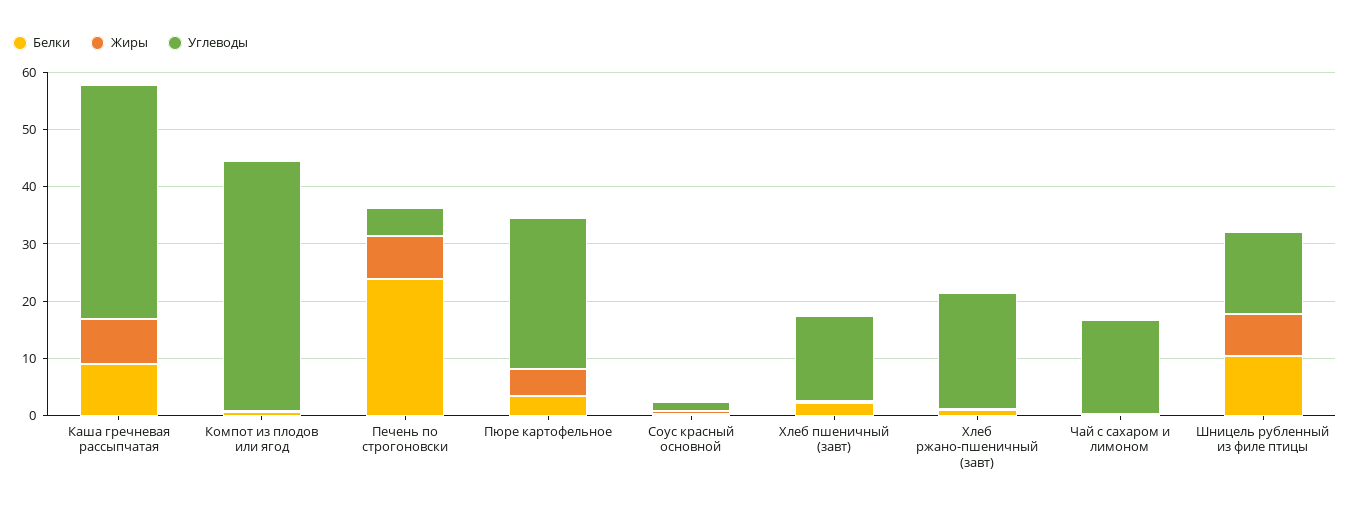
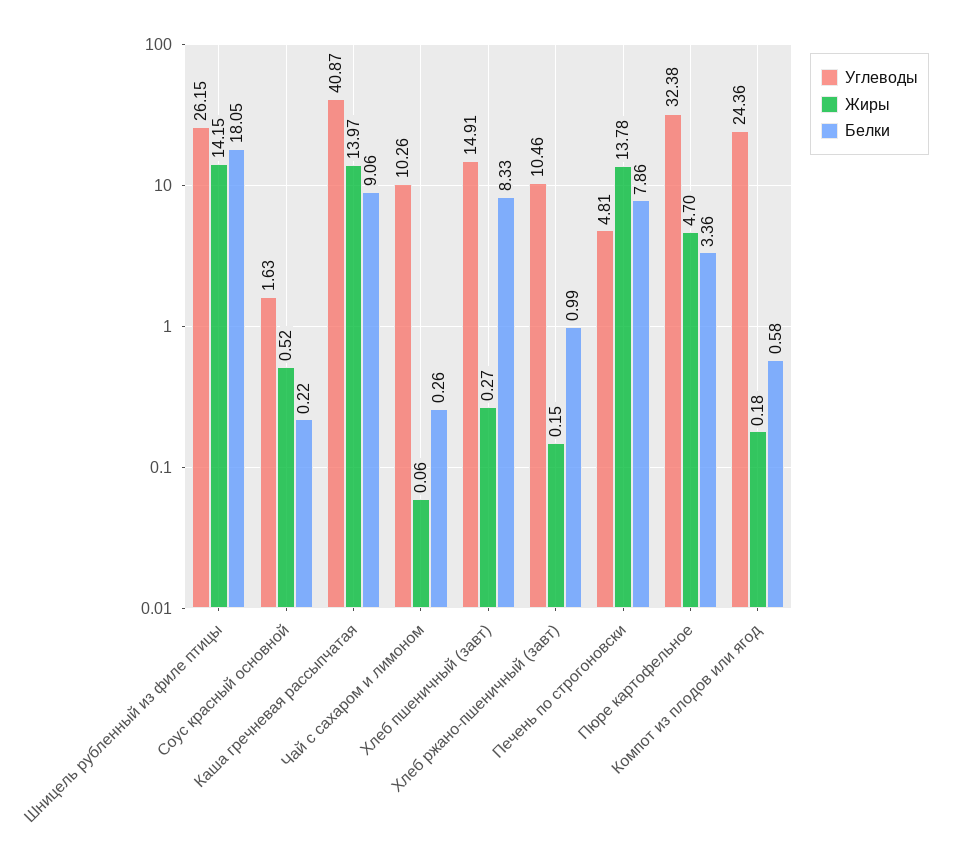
  {
    "Белки": {
      "Каша гречневая рассыпчатая": 9.06,
      "Компот из плодов или ягод": 0.58,
-     "Печень по строгоновски": 24,
+     "Печень по строгоновски": 7.86,
      "Пюре картофельное": 3.36,
      "Соус красный основной": 0.22,
-     "Хлеб пшеничный (завт)": 2,
+     "Хлеб пшеничный (завт)": 8.33,
      "Хлеб ржано-пшеничный (завт)": 0.99,
      "Чай с сахаром и лимоном": 0.26,
-     "Шницель рубленный из филе птицы": 10
+     "Шницель рубленный из филе птицы": 18.05
    },
    "Жиры": {
-     "Каша гречневая рассыпчатая": 8,
+     "Каша гречневая рассыпчатая": 13.97,
      "Компот из плодов или ягод": 0.18,
-     "Печень по строгоновски": 8,
+     "Печень по строгоновски": 13.78,
      "Пюре картофельное": 4.7,
      "Соус красный основной": 0.52,
      "Хлеб пшеничный (завт)": 0.27,
      "Хлеб ржано-пшеничный (завт)": 0.15,
      "Чай с сахаром и лимоном": 0.06,
-     "Шницель рубленный из филе птицы": 8
+     "Шницель рубленный из филе птицы": 14.15
    },
    "Углеводы": {
      "Каша гречневая рассыпчатая": 40.87,
-     "Компот из плодов или ягод": 44,
+     "Компот из плодов или ягод": 24.36,
      "Печень по строгоновски": 4.81,
-     "Пюре картофельное": 26,
+     "Пюре картофельное": 32.38,
      "Соус красный основной": 1.63,
      "Хлеб пшеничный (завт)": 14.91,
-     "Хлеб ржано-пшеничный (завт)": 20,
+     "Хлеб ржано-пшеничный (завт)": 10.46,
-     "Чай с сахаром и лимоном": 16,
+     "Чай с сахаром и лимоном": 10.26,
-     "Шницель рубленный из филе птицы": 14
+     "Шницель рубленный из филе птицы": 26.15
    }
  }

